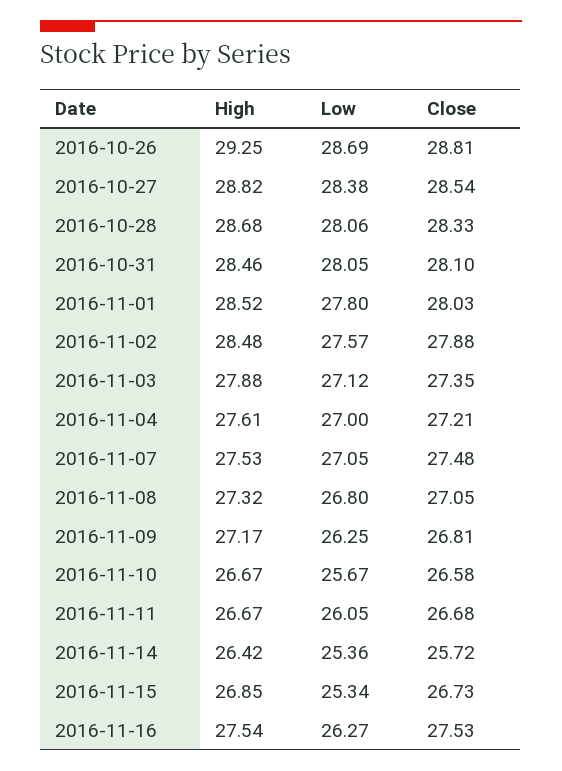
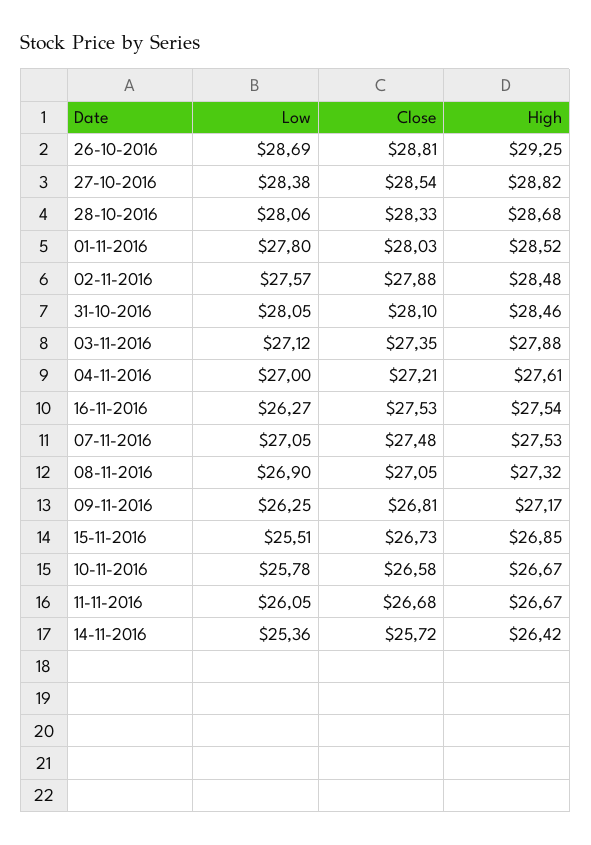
  {
    "High": {
      "2016-10-26": 29.25,
      "2016-10-27": 28.82,
      "2016-10-28": 28.68,
      "2016-10-31": 28.46,
      "2016-11-01": 28.52,
      "2016-11-02": 28.48,
      "2016-11-03": 27.88,
      "2016-11-04": 27.61,
      "2016-11-07": 27.53,
      "2016-11-08": 27.32,
      "2016-11-09": 27.17,
      "2016-11-10": 26.67,
      "2016-11-11": 26.67,
      "2016-11-14": 26.42,
      "2016-11-15": 26.85,
      "2016-11-16": 27.54
    },
    "Low": {
      "2016-10-26": 28.69,
      "2016-10-27": 28.38,
      "2016-10-28": 28.06,
      "2016-10-31": 28.05,
      "2016-11-01": 27.8,
      "2016-11-02": 27.57,
      "2016-11-03": 27.12,
      "2016-11-04": 27,
      "2016-11-07": 27.05,
-     "2016-11-08": 26.8,
+     "2016-11-08": 26.9,
      "2016-11-09": 26.25,
-     "2016-11-10": 25.67,
+     "2016-11-10": 25.78,
      "2016-11-11": 26.05,
      "2016-11-14": 25.36,
-     "2016-11-15": 25.34,
+     "2016-11-15": 25.51,
      "2016-11-16": 26.27
    },
    "Close": {
      "2016-10-26": 28.81,
      "2016-10-27": 28.54,
      "2016-10-28": 28.33,
      "2016-10-31": 28.1,
      "2016-11-01": 28.03,
      "2016-11-02": 27.88,
      "2016-11-03": 27.35,
      "2016-11-04": 27.21,
      "2016-11-07": 27.48,
      "2016-11-08": 27.05,
      "2016-11-09": 26.81,
      "2016-11-10": 26.58,
      "2016-11-11": 26.68,
      "2016-11-14": 25.72,
      "2016-11-15": 26.73,
      "2016-11-16": 27.53
    }
  }

